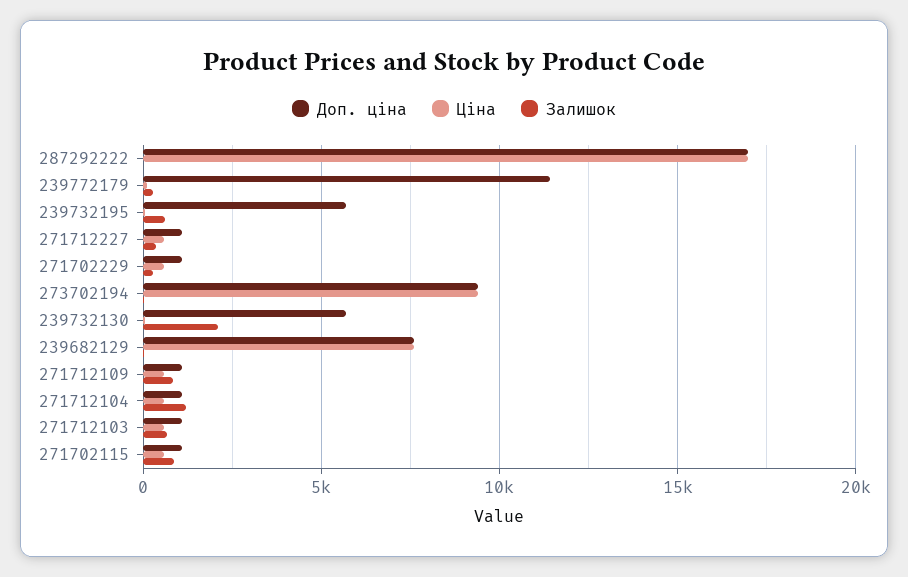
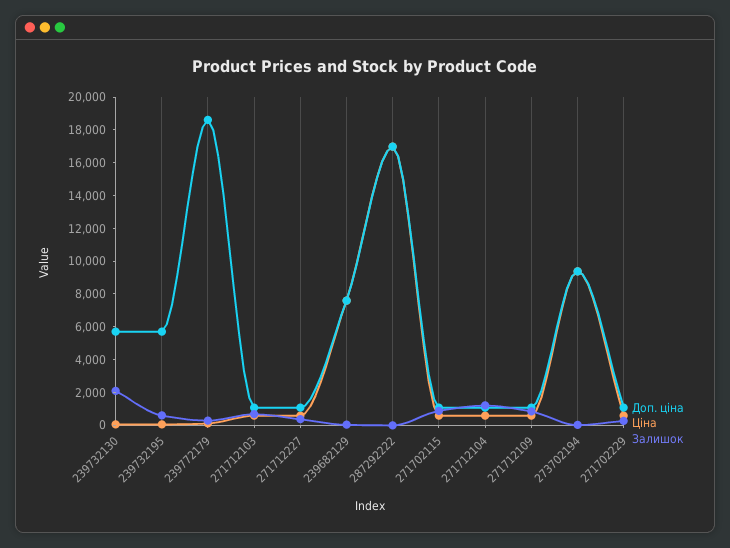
  {
    "Доп. ціна": {
      "287292222": 17000,
-     "239772179": 11500,
+     "239772179": 18500,
      "239732195": 5500,
      "271712227": 1000,
      "271702229": 1000,
      "273702194": 9500,
      "239732130": 5500,
      "239682129": 7500,
      "271712109": 1000,
      "271712104": 1000,
      "271712103": 1000,
      "271702115": 1000
    },
    "Ціна": {
      "287292222": 17000,
      "239772179": 0,
      "239732195": 0,
      "271712227": 500,
      "271702229": 500,
      "273702194": 9500,
      "239732130": 0,
      "239682129": 7500,
      "271712109": 500,
      "271712104": 500,
      "271712103": 500,
      "271702115": 500
    },
    "Залишок": {
      "287292222": 0,
      "239772179": 500,
      "239732195": 500,
      "271712227": 500,
      "271702229": 500,
      "273702194": 0,
      "239732130": 2000,
      "239682129": 0,
      "271712109": 1000,
      "271712104": 1000,
      "271712103": 500,
      "271702115": 1000
    }
  }

